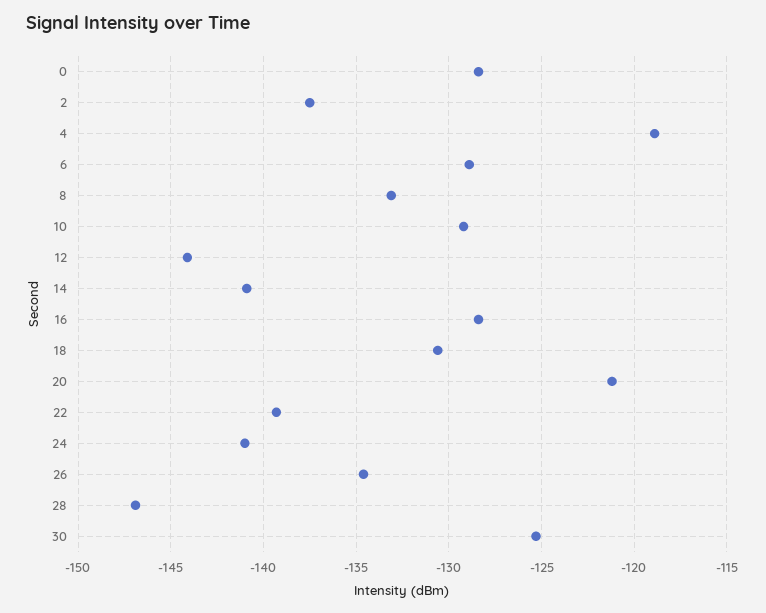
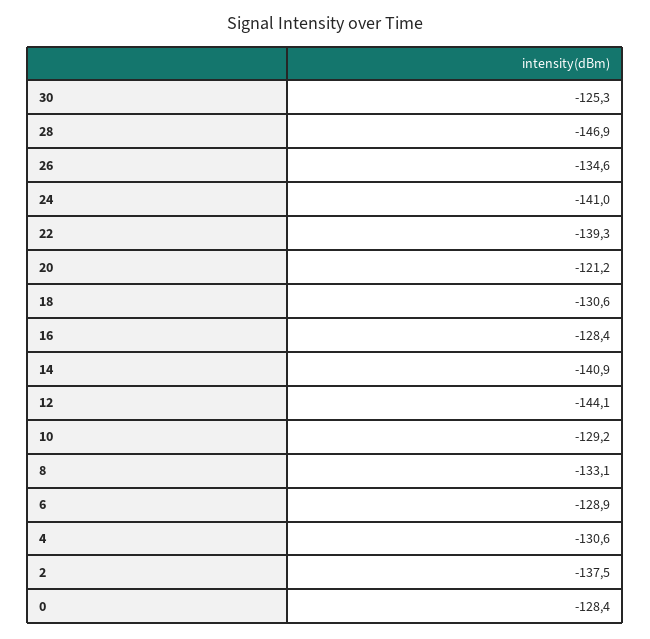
  {
    "0": -128.4,
    "2": -137.5,
-   "4": -119,
+   "4": -130.6,
    "6": -128.9,
    "8": -133.1,
    "10": -129.2,
    "12": -144.1,
    "14": -140.9,
    "16": -128.4,
    "18": -130.6,
    "20": -121.2,
    "22": -139.3,
    "24": -141,
    "26": -134.6,
    "28": -146.9,
    "30": -125.3
  }

